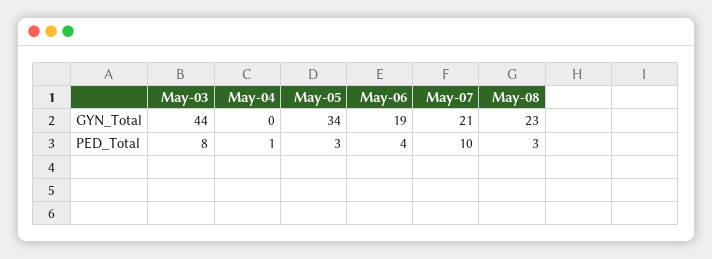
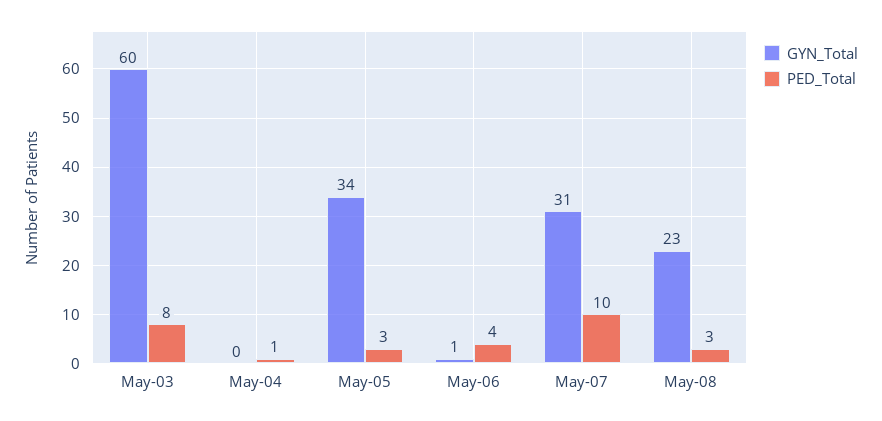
  {
    "GYN_Total": {
-     "May-03": 44,
+     "May-03": 60,
      "May-04": 0,
      "May-05": 34,
-     "May-06": 19,
+     "May-06": 1,
-     "May-07": 21,
+     "May-07": 31,
      "May-08": 23
    },
    "PED_Total": {
      "May-03": 8,
      "May-04": 1,
      "May-05": 3,
      "May-06": 4,
      "May-07": 10,
      "May-08": 3
    }
  }

